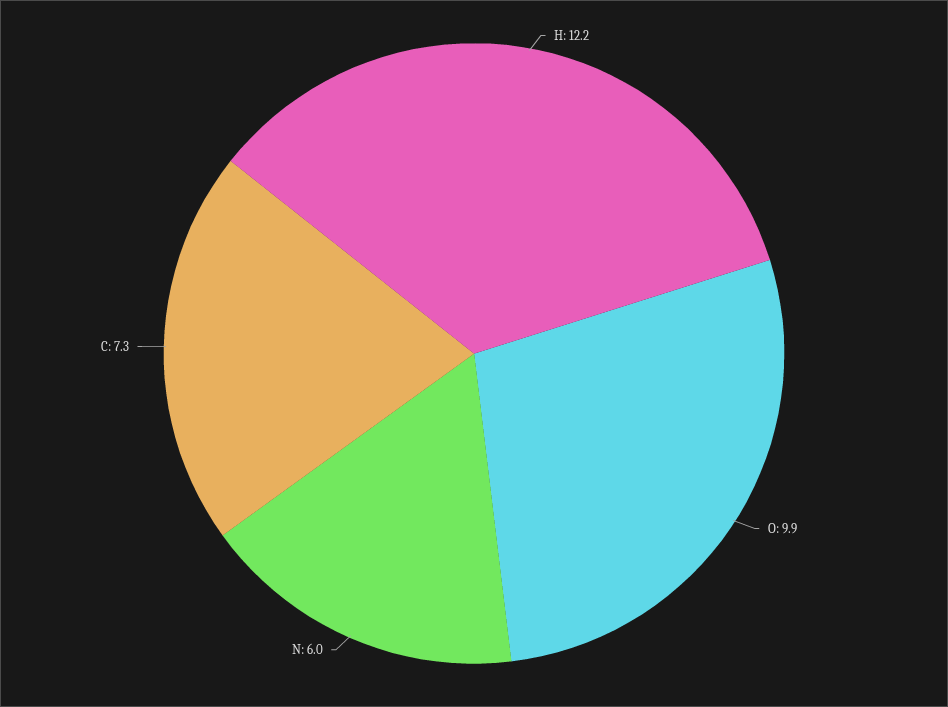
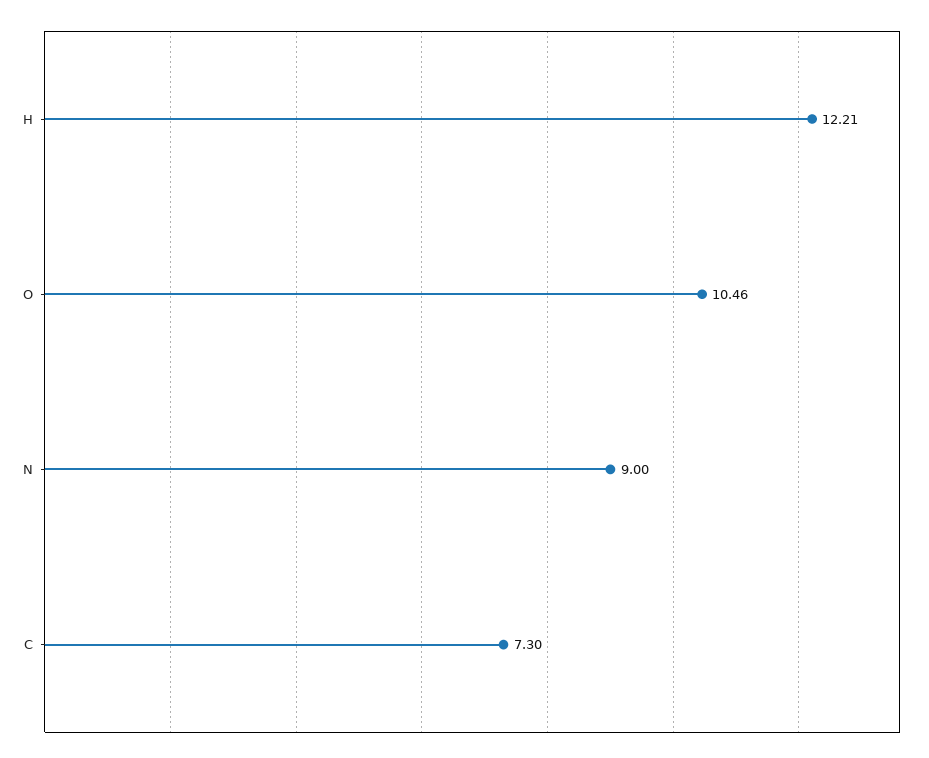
  {
    "H": 12.21,
-   "O": 9.9,
+   "O": 10.46,
-   "N": 6,
+   "N": 9,
    "C": 7.3
  }

